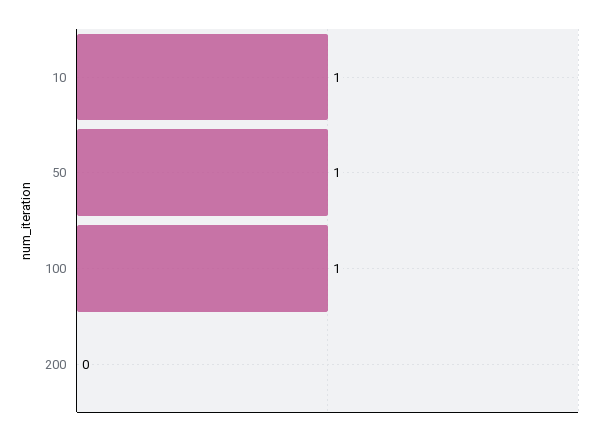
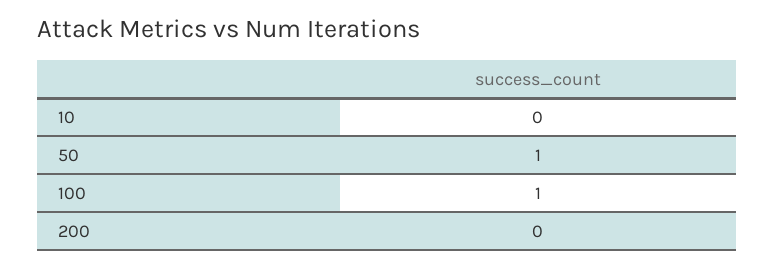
  {
-   "10": 1,
+   "10": 0,
    "50": 1,
    "100": 1,
    "200": 0
  }

